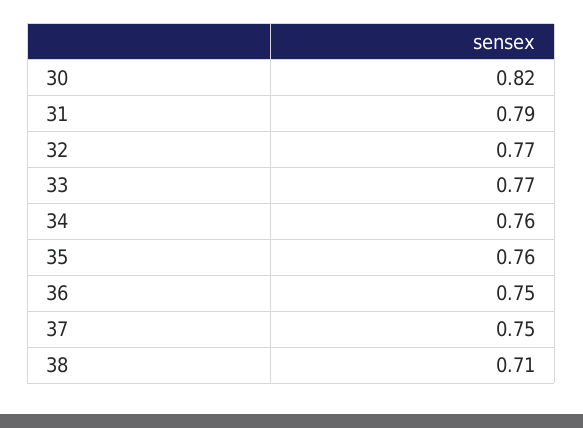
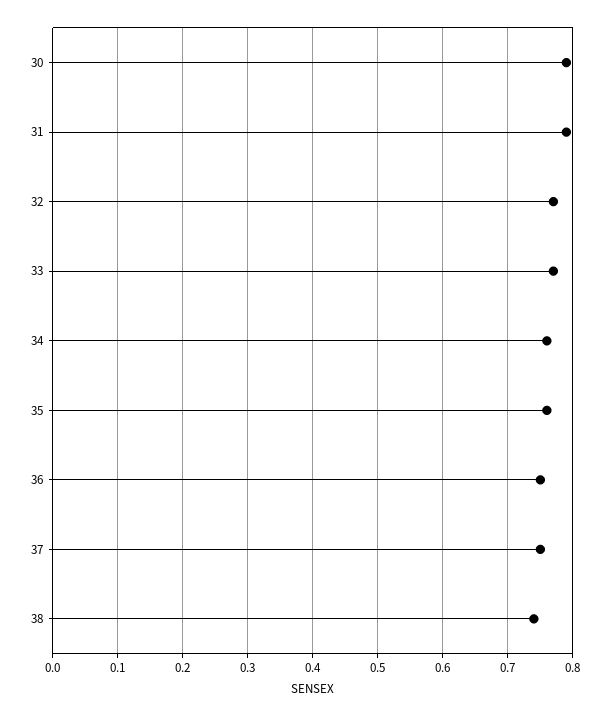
  {
-   "30": 0.82,
+   "30": 0.79,
    "31": 0.79,
    "32": 0.77,
    "33": 0.77,
    "34": 0.76,
    "35": 0.76,
    "36": 0.75,
    "37": 0.75,
-   "38": 0.71
+   "38": 0.74
  }

